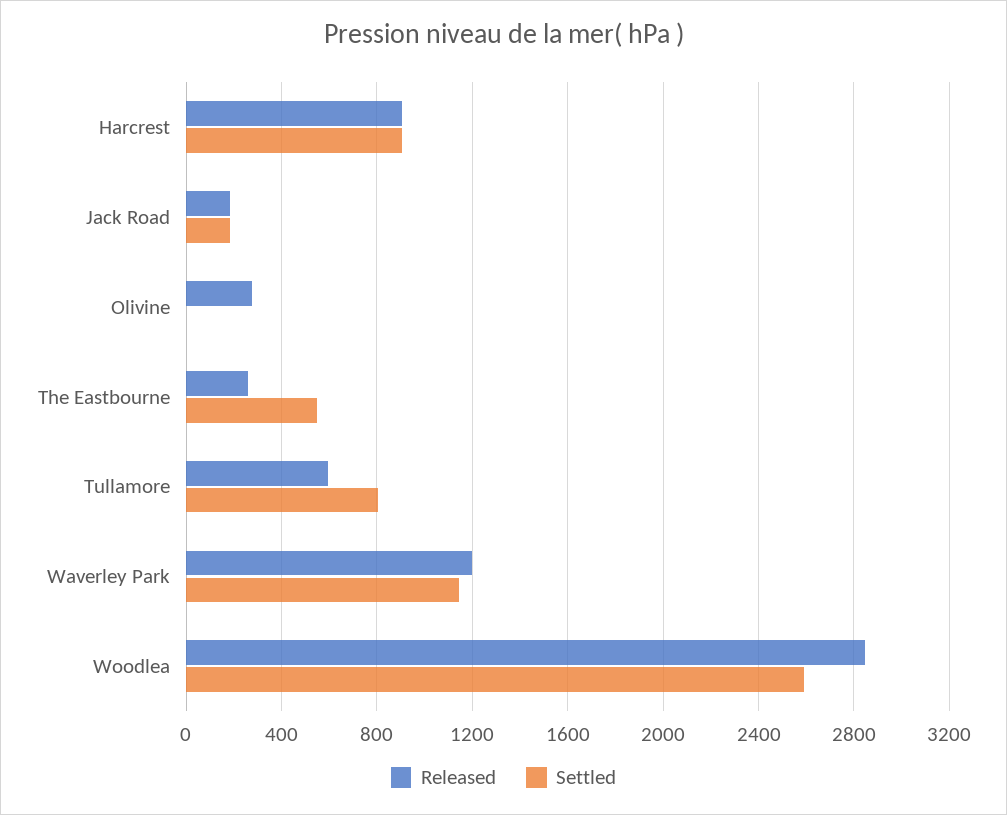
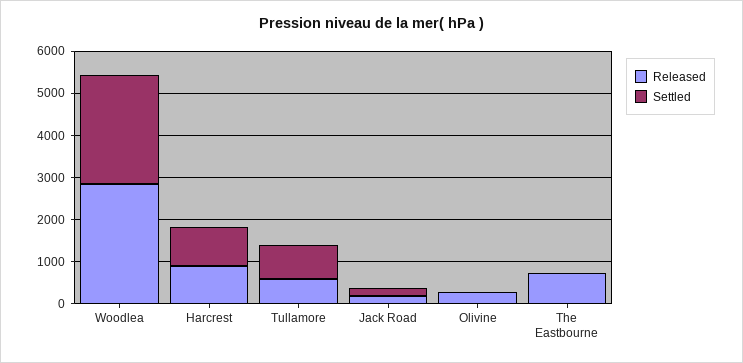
  {
    "Released": {
      "Harcrest": 900,
      "Jack Road": 200,
      "Olivine": 300,
-     "The Eastbourne": 250,
+     "The Eastbourne": 800,
      "Tullamore": 600,
-     "Waverley Park": 1200,
      "Woodlea": 2850
    },
    "Settled": {
      "Harcrest": 900,
      "Jack Road": 200,
      "Olivine": 0,
-     "The Eastbourne": 550,
+     "The Eastbourne": 0,
      "Tullamore": 800,
-     "Waverley Park": 1150,
      "Woodlea": 2600
    }
  }

